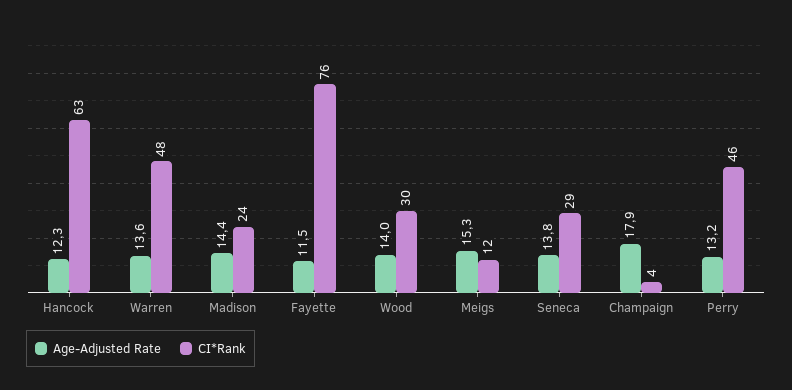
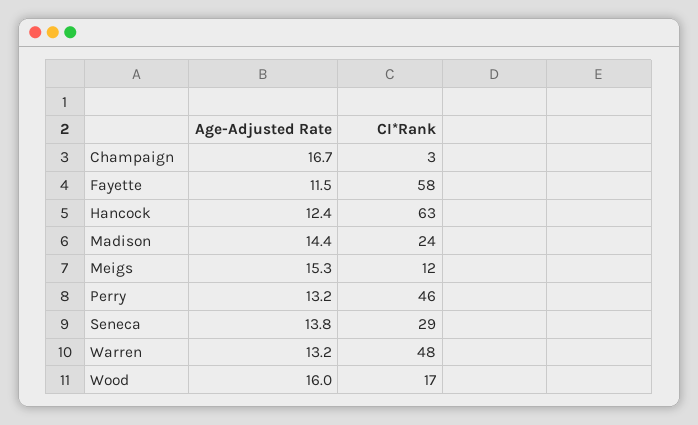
  {
    "Age-Adjusted Rate": {
-     "Hancock": 12.3,
+     "Hancock": 12.4,
-     "Warren": 13.6,
+     "Warren": 13.2,
      "Madison": 14.4,
      "Fayette": 11.5,
-     "Wood": 14,
+     "Wood": 16,
      "Meigs": 15.3,
      "Seneca": 13.8,
-     "Champaign": 17.9,
+     "Champaign": 16.7,
      "Perry": 13.2
    },
    "CI*Rank": {
      "Hancock": 63,
      "Warren": 48,
      "Madison": 24,
-     "Fayette": 76,
+     "Fayette": 58,
-     "Wood": 30,
+     "Wood": 17,
      "Meigs": 12,
      "Seneca": 29,
-     "Champaign": 4,
+     "Champaign": 3,
      "Perry": 46
    }
  }

